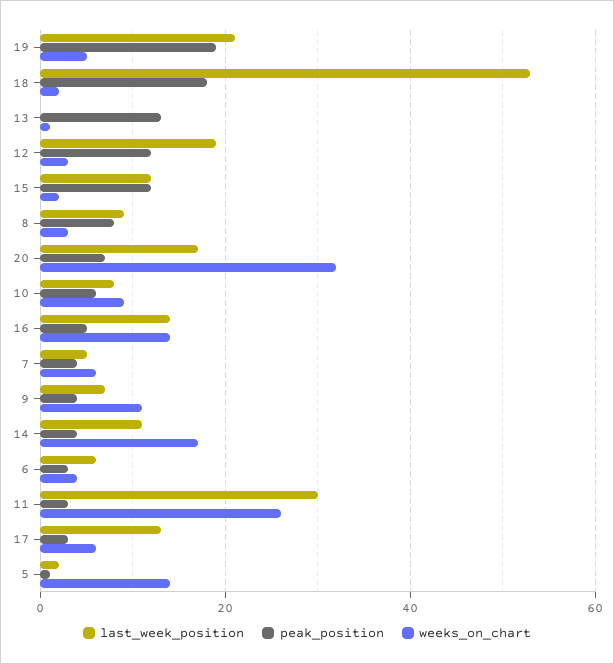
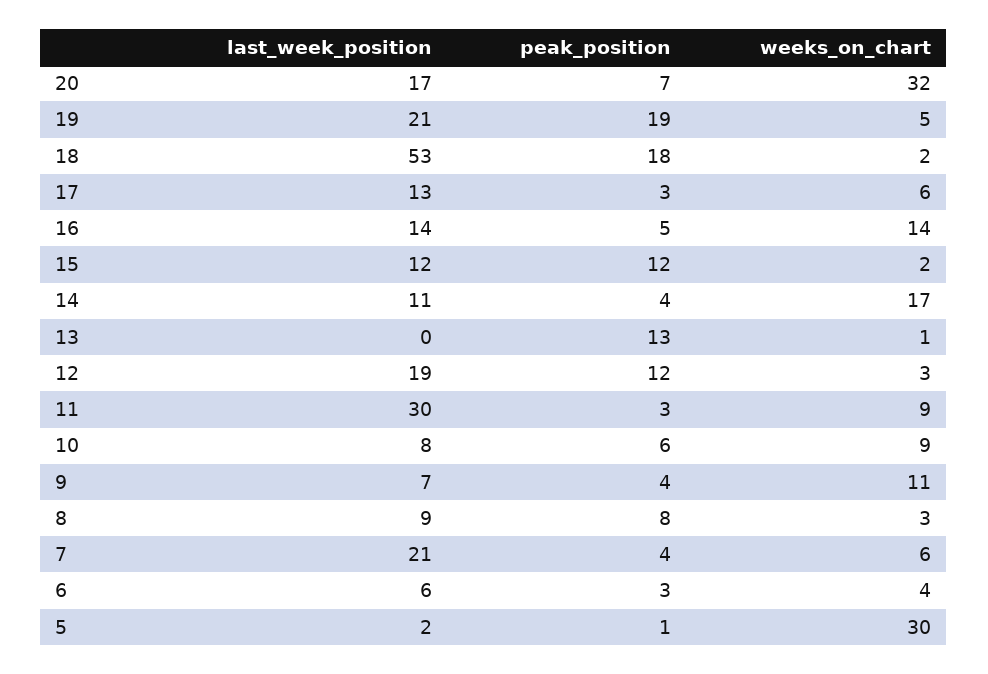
  {
    "last_week_position": {
      "19": 21,
      "18": 53,
      "13": 0,
      "12": 19,
      "15": 12,
      "8": 9,
      "20": 17,
      "10": 8,
      "16": 14,
-     "7": 5,
+     "7": 21,
      "9": 7,
      "14": 11,
      "6": 6,
      "11": 30,
      "17": 13,
      "5": 2
    },
    "peak_position": {
      "19": 19,
      "18": 18,
      "13": 13,
      "12": 12,
      "15": 12,
      "8": 8,
      "20": 7,
      "10": 6,
      "16": 5,
      "7": 4,
      "9": 4,
      "14": 4,
      "6": 3,
      "11": 3,
      "17": 3,
      "5": 1
    },
    "weeks_on_chart": {
      "19": 5,
      "18": 2,
      "13": 1,
      "12": 3,
      "15": 2,
      "8": 3,
      "20": 32,
      "10": 9,
      "16": 14,
      "7": 6,
      "9": 11,
      "14": 17,
      "6": 4,
-     "11": 25,
+     "11": 9,
      "17": 6,
-     "5": 15
+     "5": 30
    }
  }

